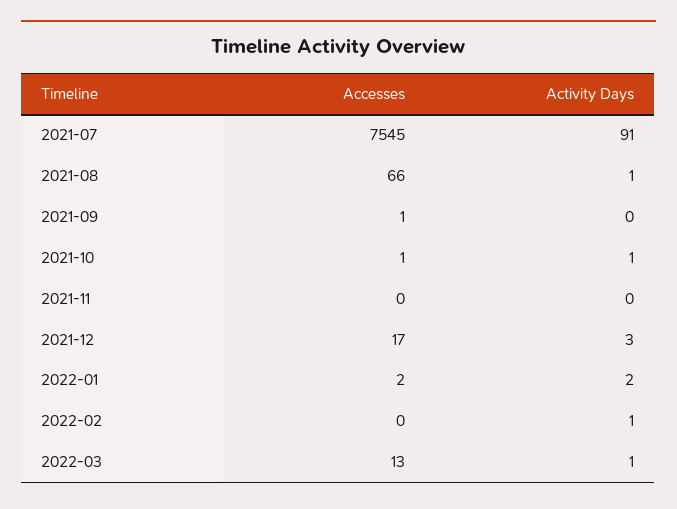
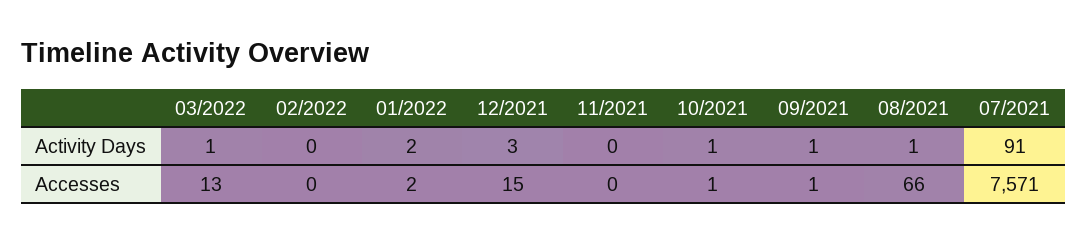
  {
    "Accesses": {
-     "2021-07": 7545,
+     "2021-07": 7571,
      "2021-08": 66,
      "2021-09": 1,
      "2021-10": 1,
      "2021-11": 0,
-     "2021-12": 17,
+     "2021-12": 15,
      "2022-01": 2,
      "2022-02": 0,
      "2022-03": 13
    },
    "Activity Days": {
      "2021-07": 91,
      "2021-08": 1,
-     "2021-09": 0,
+     "2021-09": 1,
      "2021-10": 1,
      "2021-11": 0,
      "2021-12": 3,
      "2022-01": 2,
-     "2022-02": 1,
+     "2022-02": 0,
      "2022-03": 1
    }
  }

